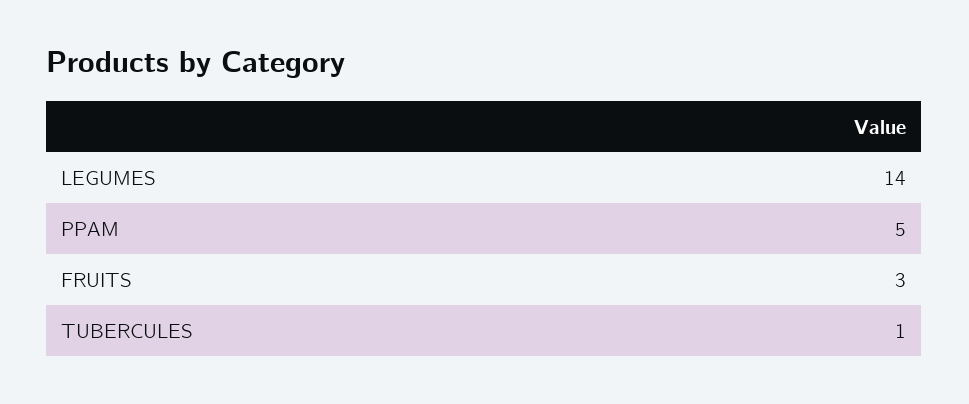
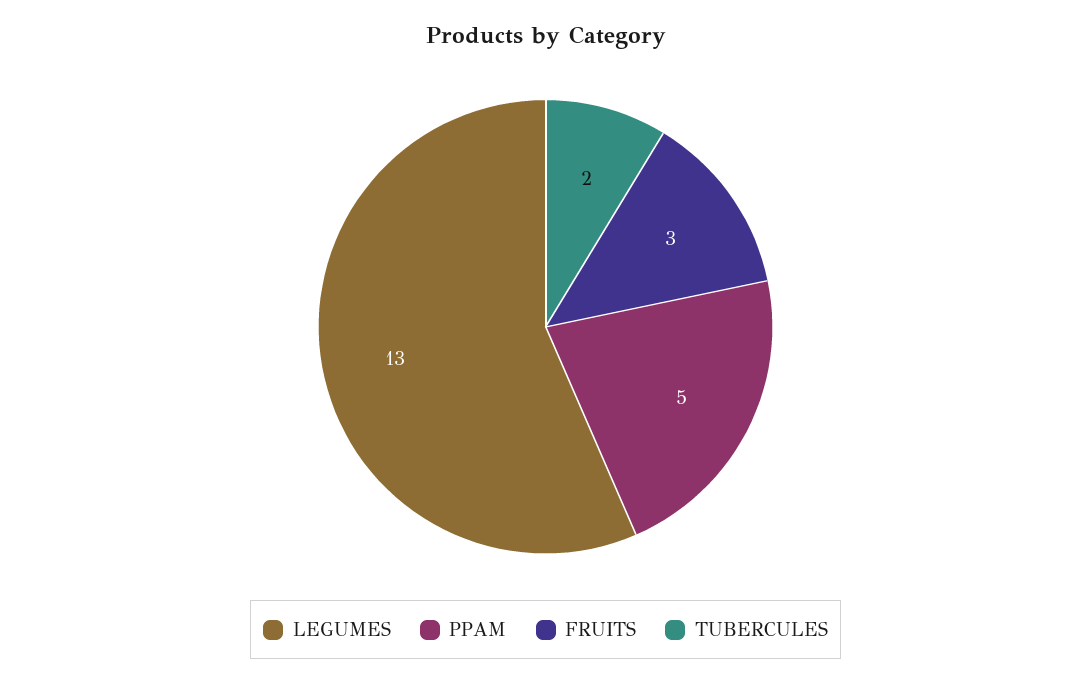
  {
-   "LEGUMES": 14,
+   "LEGUMES": 13,
    "PPAM": 5,
    "FRUITS": 3,
-   "TUBERCULES": 1
+   "TUBERCULES": 2
  }

